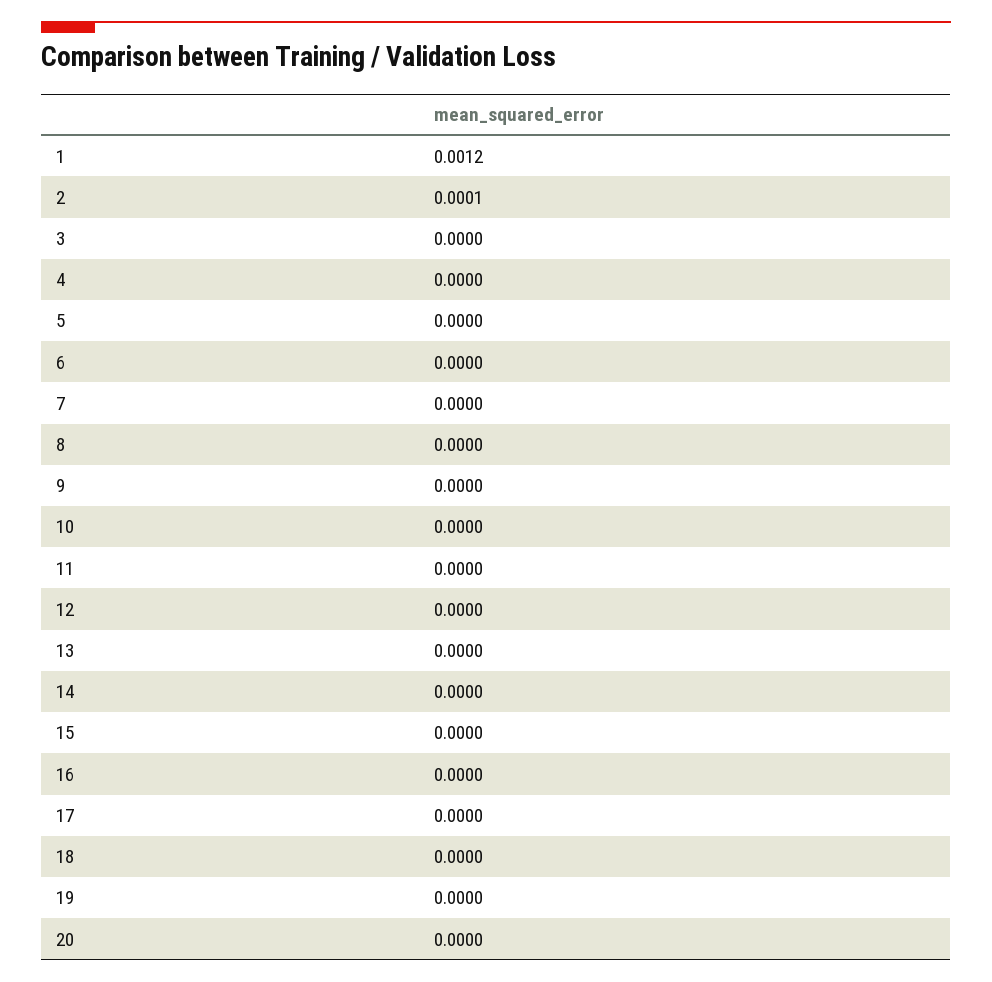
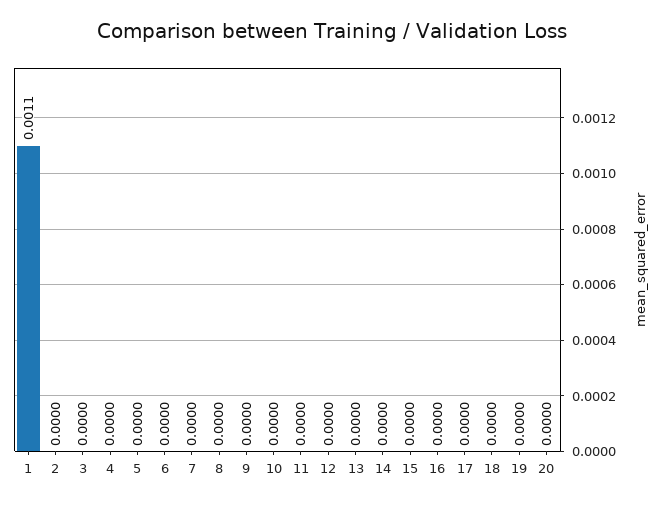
  {
-   "1": 0.0012,
+   "1": 0.0011,
-   "2": 0.0001,
+   "2": 0,
    "3": 0,
    "4": 0,
    "5": 0,
    "6": 0,
    "7": 0,
    "8": 0,
    "9": 0,
    "10": 0,
    "11": 0,
    "12": 0,
    "13": 0,
    "14": 0,
    "15": 0,
    "16": 0,
    "17": 0,
    "18": 0,
    "19": 0,
    "20": 0
  }

